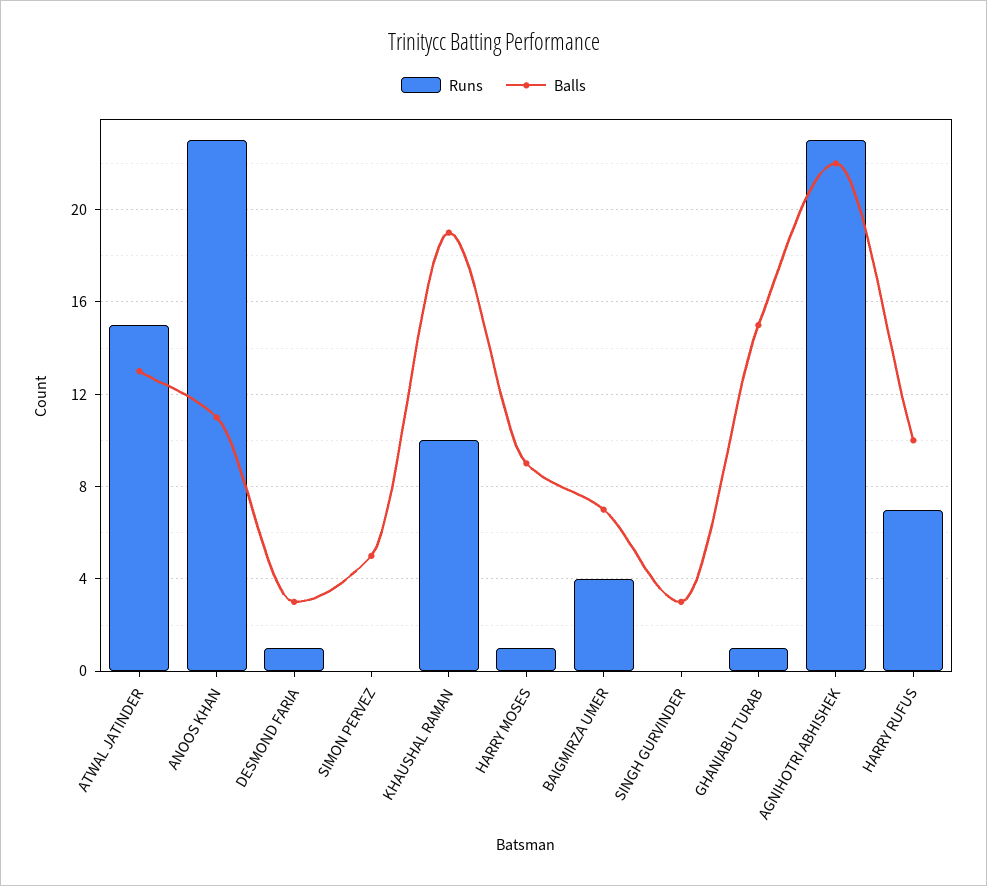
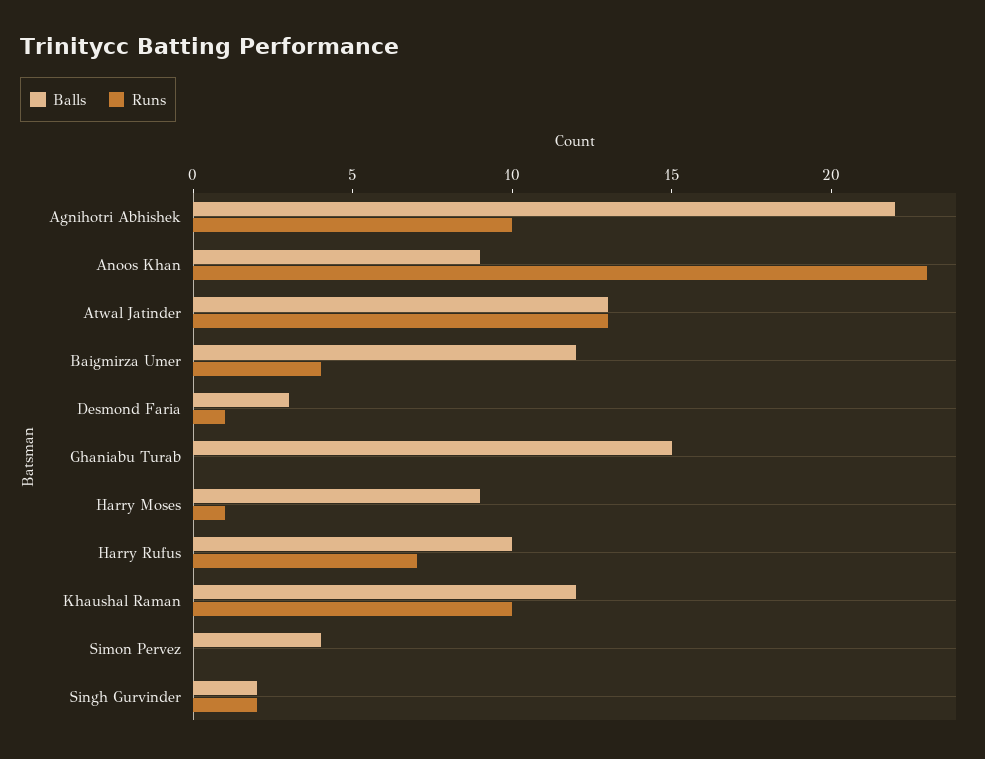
  {
    "Runs": {
-     "ATWAL JATINDER": 15,
+     "ATWAL JATINDER": 13,
      "ANOOS KHAN": 23,
      "DESMOND FARIA": 1,
      "SIMON PERVEZ": 0,
      "KHAUSHAL RAMAN": 10,
      "HARRY MOSES": 1,
      "BAIGMIRZA UMER": 4,
-     "SINGH GURVINDER": 0,
+     "SINGH GURVINDER": 2,
-     "GHANIABU TURAB": 1,
+     "GHANIABU TURAB": 0,
-     "AGNIHOTRI ABHISHEK": 23,
+     "AGNIHOTRI ABHISHEK": 10,
      "HARRY RUFUS": 7
    },
    "Balls": {
      "ATWAL JATINDER": 13,
-     "ANOOS KHAN": 11,
+     "ANOOS KHAN": 9,
      "DESMOND FARIA": 3,
-     "SIMON PERVEZ": 5,
+     "SIMON PERVEZ": 4,
-     "KHAUSHAL RAMAN": 19,
+     "KHAUSHAL RAMAN": 12,
      "HARRY MOSES": 9,
-     "BAIGMIRZA UMER": 7,
+     "BAIGMIRZA UMER": 12,
-     "SINGH GURVINDER": 3,
+     "SINGH GURVINDER": 2,
      "GHANIABU TURAB": 15,
      "AGNIHOTRI ABHISHEK": 22,
      "HARRY RUFUS": 10
    }
  }

